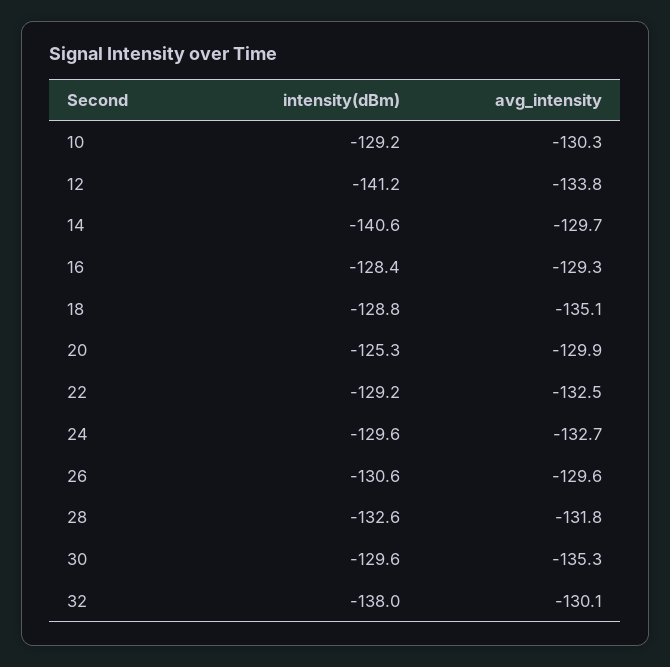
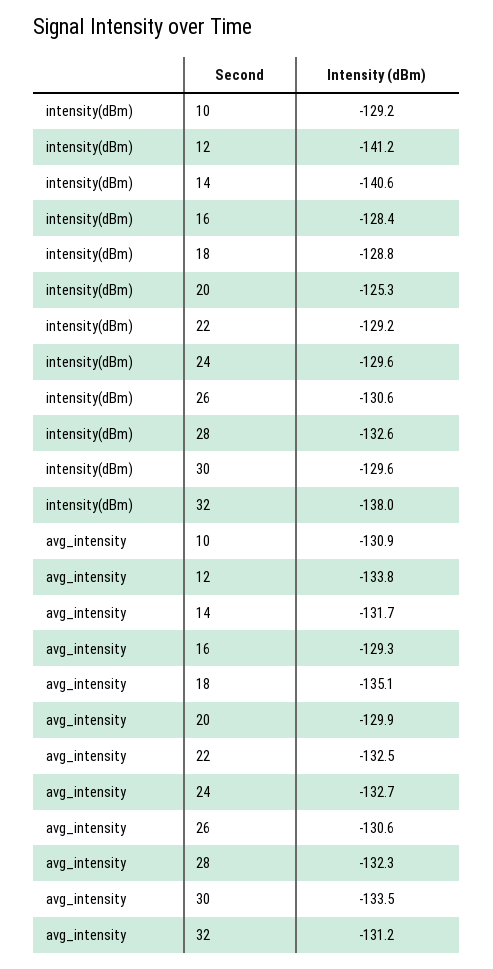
  {
    "intensity(dBm)": {
      "10": -129.2,
      "12": -141.2,
      "14": -140.6,
      "16": -128.4,
      "18": -128.8,
      "20": -125.3,
      "22": -129.2,
      "24": -129.6,
      "26": -130.6,
      "28": -132.6,
      "30": -129.6,
      "32": -138
    },
    "avg_intensity": {
-     "10": -130.3,
+     "10": -130.9,
      "12": -133.8,
-     "14": -129.7,
+     "14": -131.7,
      "16": -129.3,
      "18": -135.1,
      "20": -129.9,
      "22": -132.5,
      "24": -132.7,
-     "26": -129.6,
+     "26": -130.6,
-     "28": -131.8,
+     "28": -132.3,
-     "30": -135.3,
+     "30": -133.5,
-     "32": -130.1
+     "32": -131.2
    }
  }

